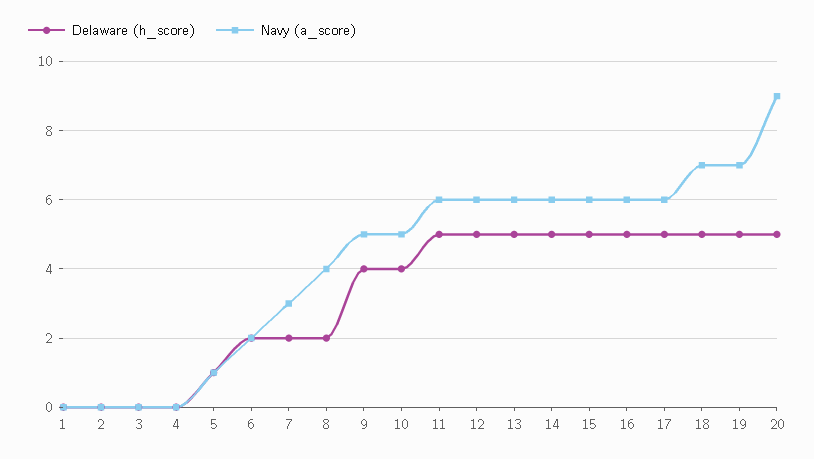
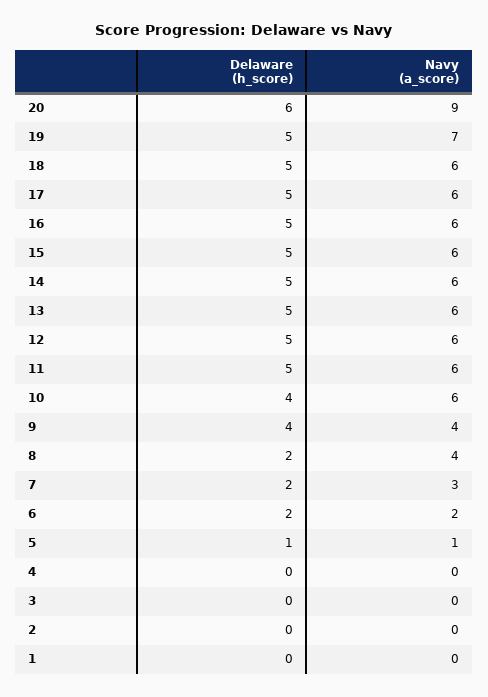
  {
    "Delaware (h_score)": {
      "1": 0,
      "2": 0,
      "3": 0,
      "4": 0,
      "5": 1,
      "6": 2,
      "7": 2,
      "8": 2,
      "9": 4,
      "10": 4,
      "11": 5,
      "12": 5,
      "13": 5,
      "14": 5,
      "15": 5,
      "16": 5,
      "17": 5,
      "18": 5,
      "19": 5,
-     "20": 5
+     "20": 6
    },
    "Navy (a_score)": {
      "1": 0,
      "2": 0,
      "3": 0,
      "4": 0,
      "5": 1,
      "6": 2,
      "7": 3,
      "8": 4,
-     "9": 5,
+     "9": 4,
-     "10": 5,
+     "10": 6,
      "11": 6,
      "12": 6,
      "13": 6,
      "14": 6,
      "15": 6,
      "16": 6,
      "17": 6,
-     "18": 7,
+     "18": 6,
      "19": 7,
      "20": 9
    }
  }

